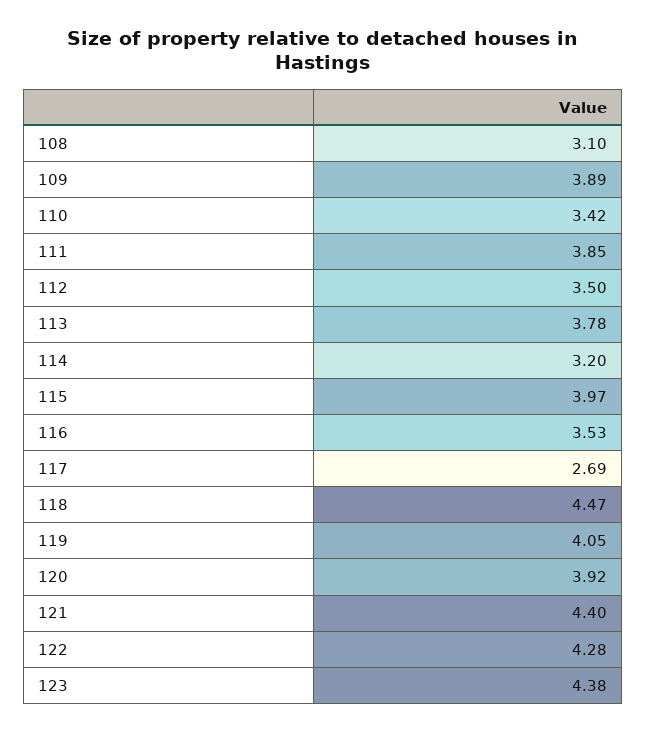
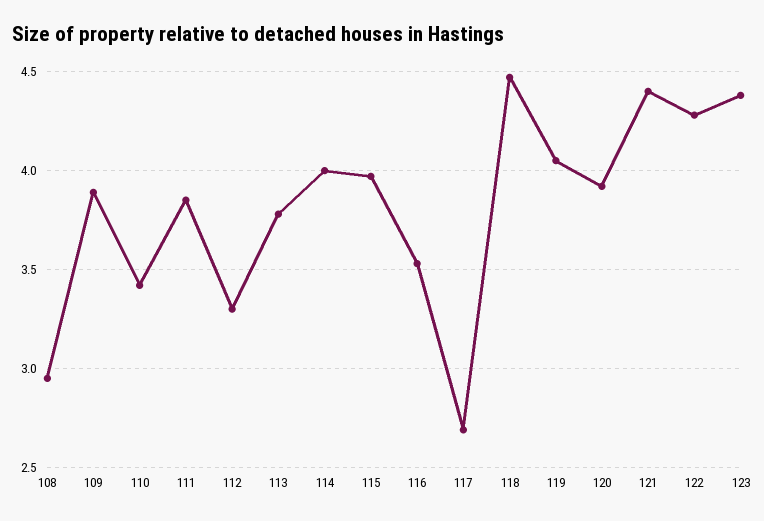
  {
-   "108": 3.1,
+   "108": 2.95,
    "109": 3.89,
    "110": 3.42,
    "111": 3.85,
-   "112": 3.5,
+   "112": 3.3,
    "113": 3.78,
-   "114": 3.2,
+   "114": 4,
    "115": 3.97,
    "116": 3.53,
    "117": 2.69,
    "118": 4.47,
    "119": 4.05,
    "120": 3.92,
    "121": 4.4,
    "122": 4.28,
    "123": 4.38
  }

